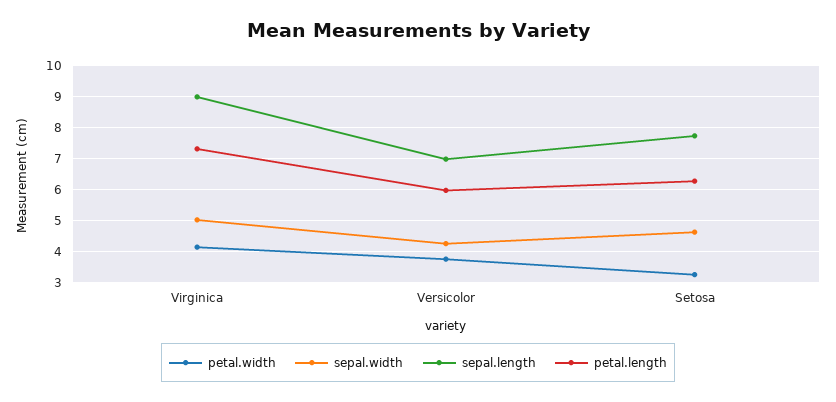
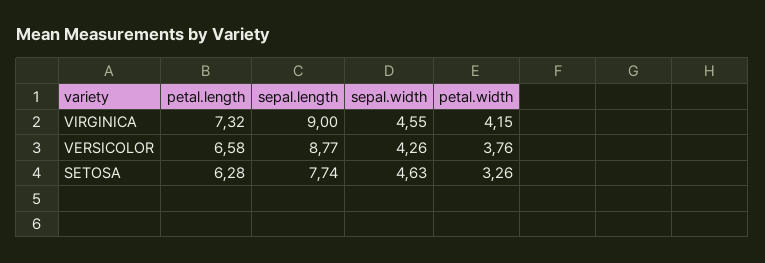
  {
    "petal.width": {
      "Virginica": 4.15,
      "Versicolor": 3.76,
      "Setosa": 3.26
    },
    "sepal.width": {
-     "Virginica": 5,
+     "Virginica": 4.55,
      "Versicolor": 4.26,
      "Setosa": 4.63
    },
    "sepal.length": {
      "Virginica": 9,
-     "Versicolor": 7,
+     "Versicolor": 8.77,
      "Setosa": 7.74
    },
    "petal.length": {
      "Virginica": 7.32,
-     "Versicolor": 6,
+     "Versicolor": 6.58,
      "Setosa": 6.28
    }
  }

